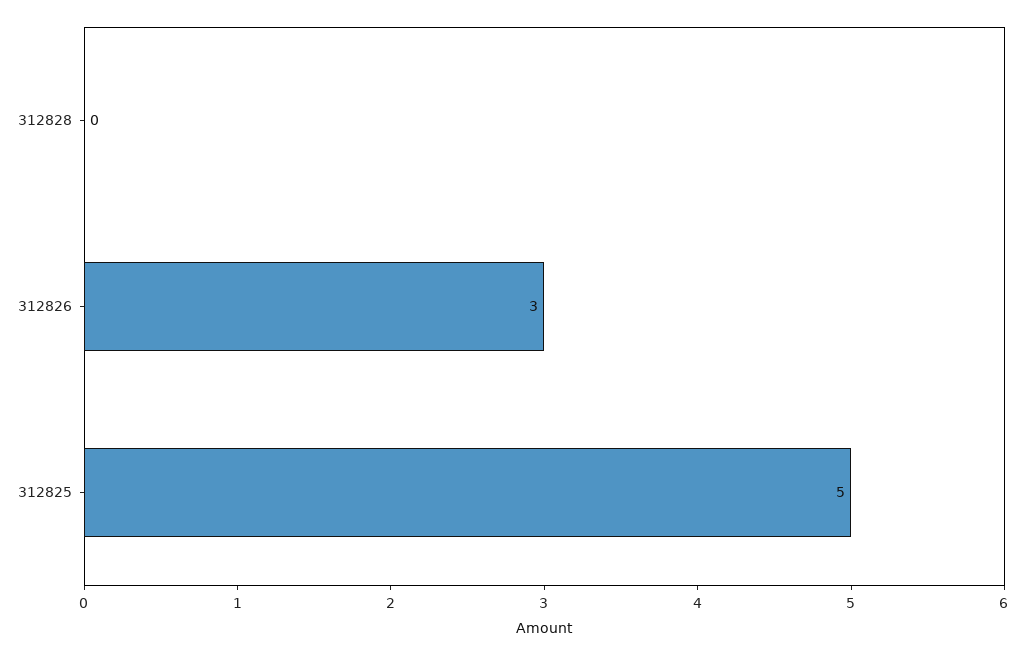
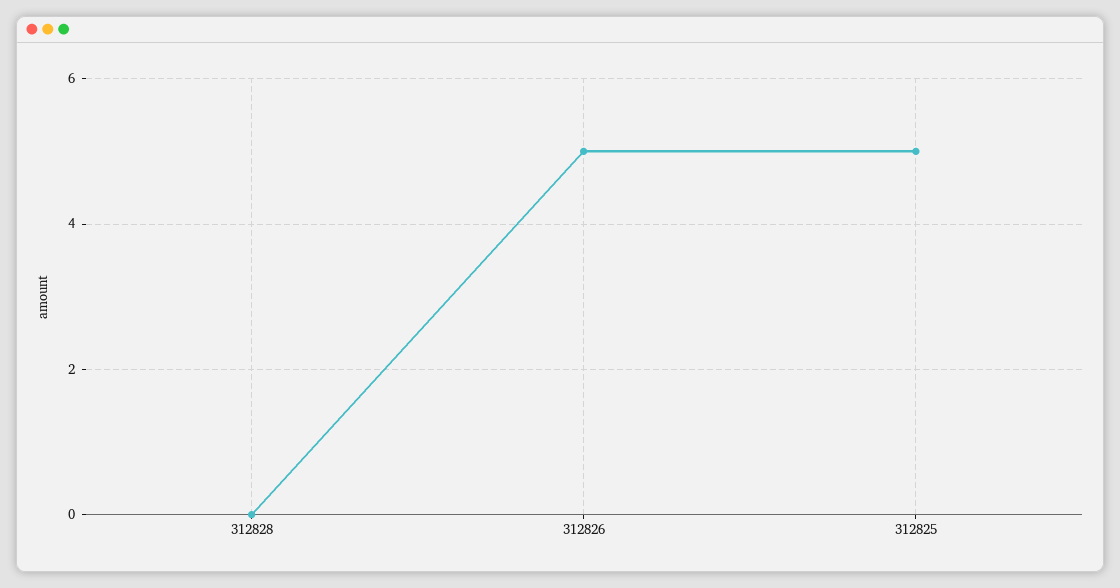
  {
    "312828": 0,
-   "312826": 3,
+   "312826": 5,
    "312825": 5
  }

